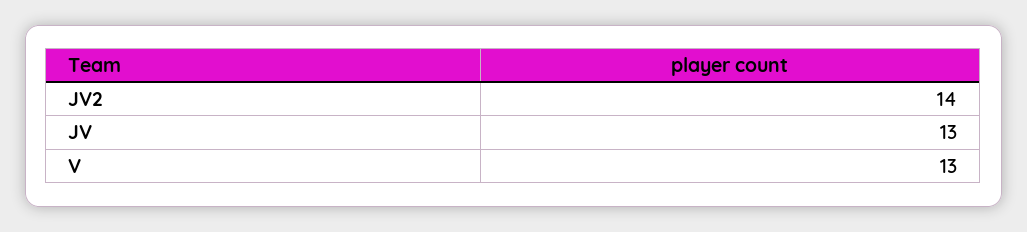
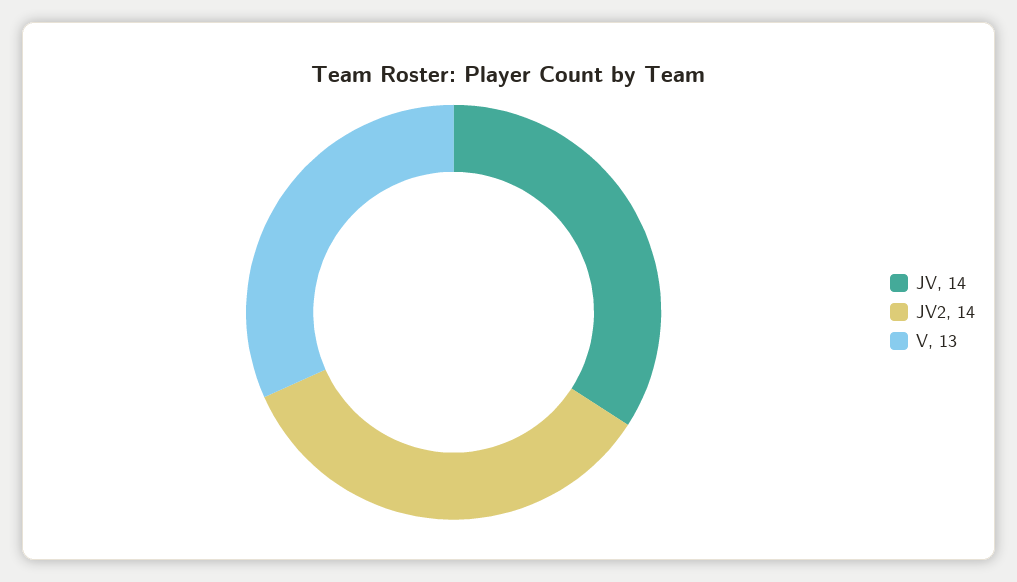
  {
    "JV2": 14,
-   "JV": 13,
+   "JV": 14,
    "V": 13
  }

